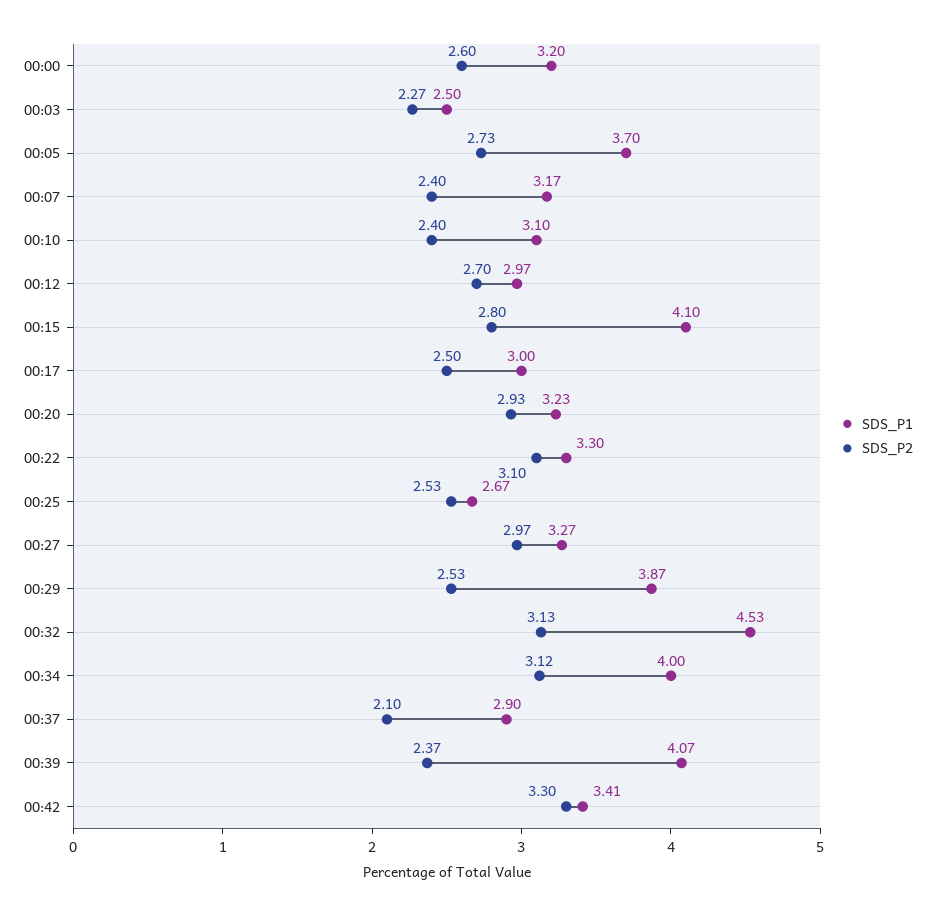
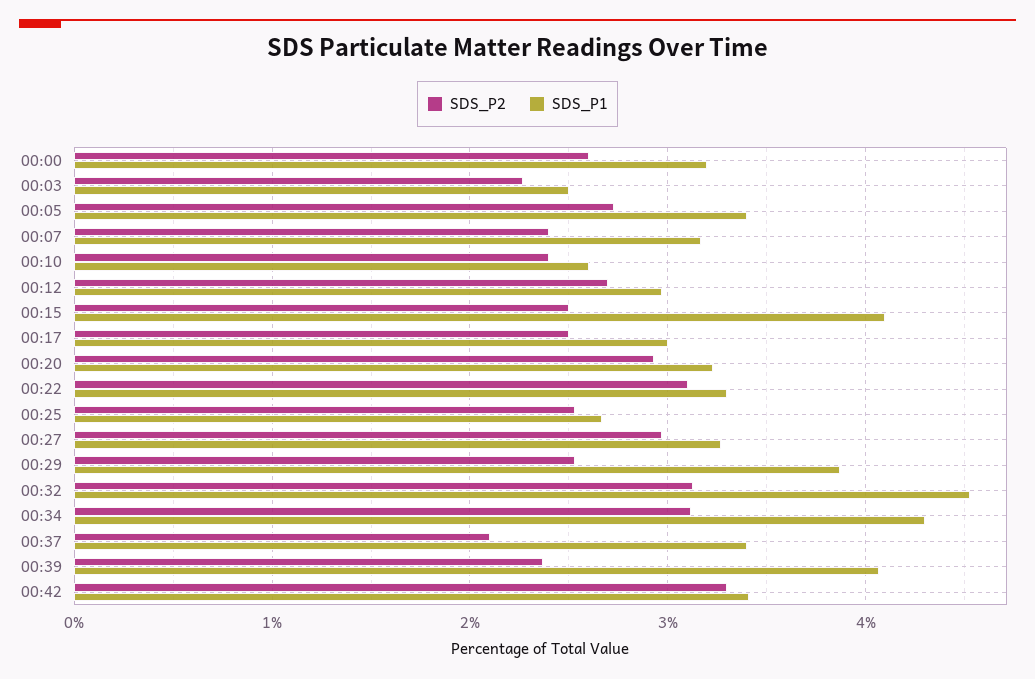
  {
    "SDS_P1": {
      "00:00": 3.2,
      "00:03": 2.5,
-     "00:05": 3.7,
+     "00:05": 3.4,
      "00:07": 3.17,
-     "00:10": 3.1,
+     "00:10": 2.6,
      "00:12": 2.97,
      "00:15": 4.1,
      "00:17": 3,
      "00:20": 3.23,
      "00:22": 3.3,
      "00:25": 2.67,
      "00:27": 3.27,
      "00:29": 3.87,
      "00:32": 4.53,
-     "00:34": 4,
+     "00:34": 4.3,
-     "00:37": 2.9,
+     "00:37": 3.4,
      "00:39": 4.07,
      "00:42": 3.41
    },
    "SDS_P2": {
      "00:00": 2.6,
      "00:03": 2.27,
      "00:05": 2.73,
      "00:07": 2.4,
      "00:10": 2.4,
      "00:12": 2.7,
-     "00:15": 2.8,
+     "00:15": 2.5,
      "00:17": 2.5,
      "00:20": 2.93,
      "00:22": 3.1,
      "00:25": 2.53,
      "00:27": 2.97,
      "00:29": 2.53,
      "00:32": 3.13,
      "00:34": 3.12,
      "00:37": 2.1,
      "00:39": 2.37,
      "00:42": 3.3
    }
  }

